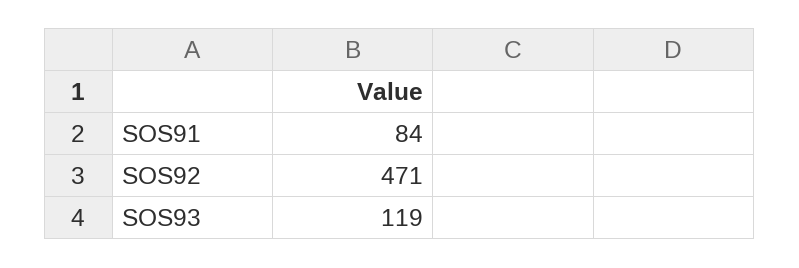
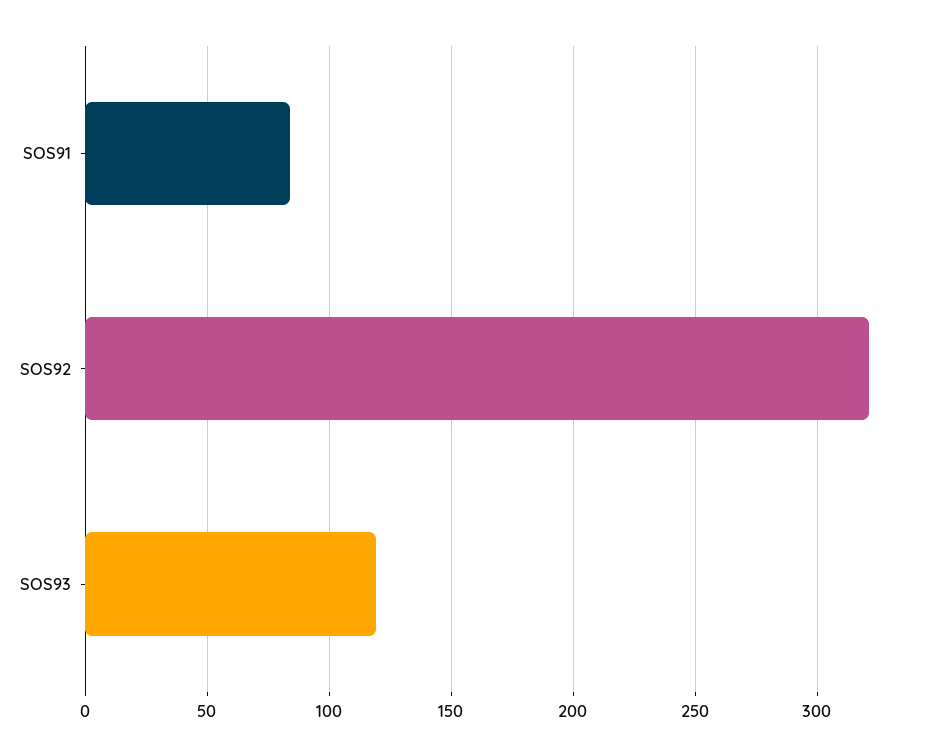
  {
    "SOS91": 84,
-   "SOS92": 471,
+   "SOS92": 320,
    "SOS93": 119
  }

